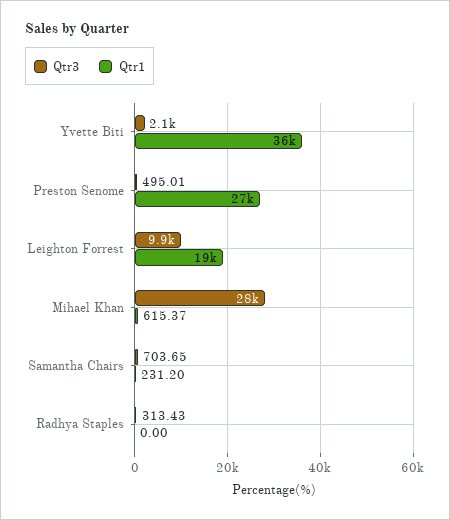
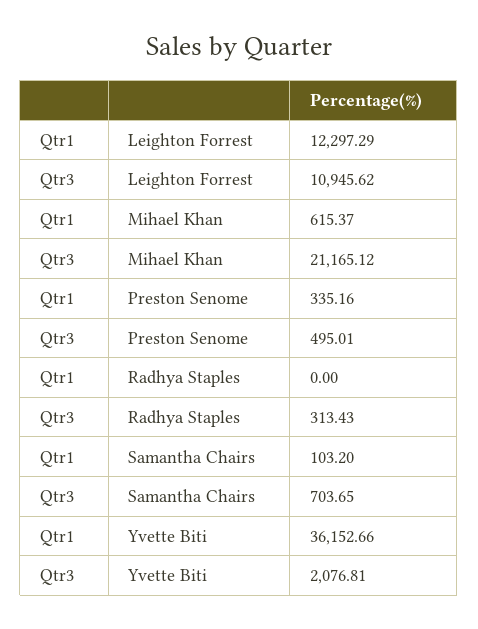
  {
    "Qtr3": {
      "Yvette Biti": 2076.81,
      "Preston Senome": 495.01,
-     "Leighton Forrest": 9900,
+     "Leighton Forrest": 10945.62,
-     "Mihael Khan": 28000,
+     "Mihael Khan": 21165.12,
      "Samantha Chairs": 703.65,
      "Radhya Staples": 313.43
    },
    "Qtr1": {
      "Yvette Biti": 36152.66,
-     "Preston Senome": 27000,
+     "Preston Senome": 335.16,
-     "Leighton Forrest": 19000,
+     "Leighton Forrest": 12297.29,
      "Mihael Khan": 615.37,
-     "Samantha Chairs": 231.2,
+     "Samantha Chairs": 103.2,
      "Radhya Staples": 0
    }
  }

